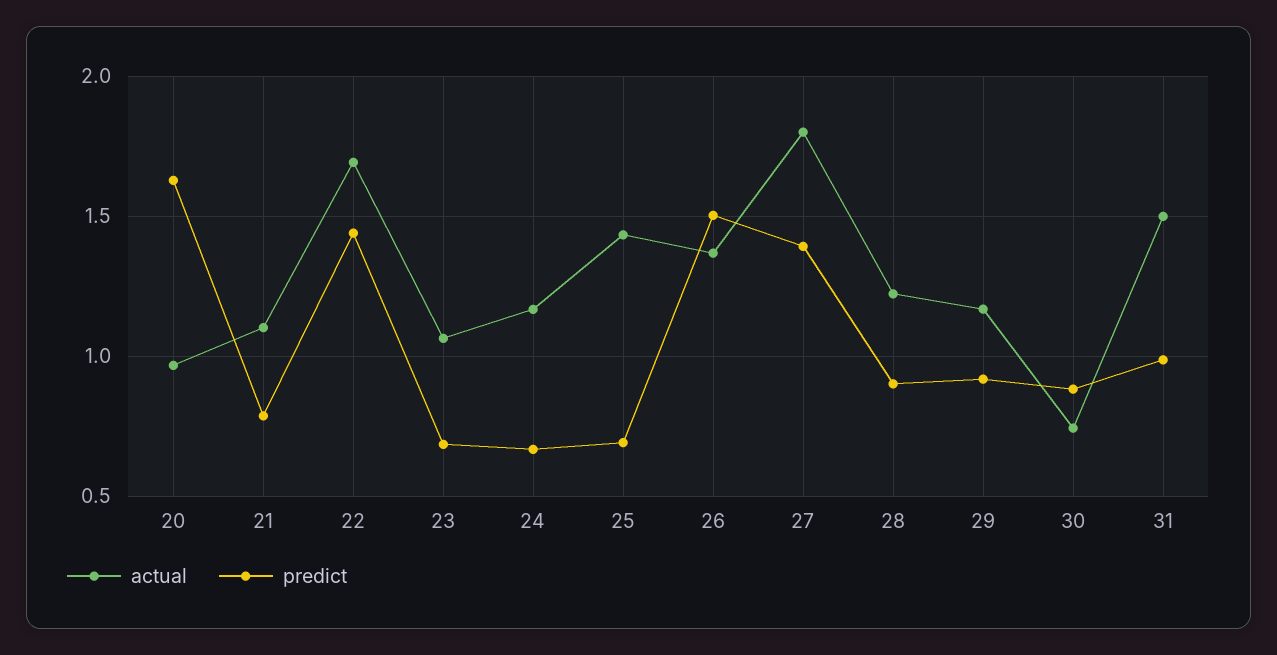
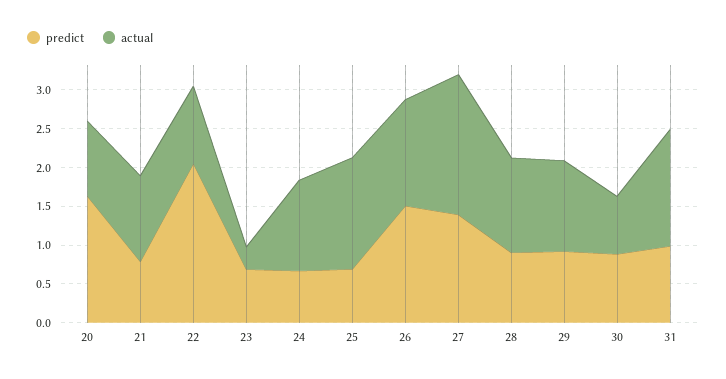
  {
    "actual": {
      "20": 0.95,
      "21": 1.1,
-     "22": 1.7,
+     "22": 1,
-     "23": 1.05,
+     "23": 0.25,
      "24": 1.15,
      "25": 1.45,
      "26": 1.35,
      "27": 1.8,
      "28": 1.2,
      "29": 1.15,
      "30": 0.75,
      "31": 1.5
    },
    "predict": {
      "20": 1.65,
      "21": 0.8,
-     "22": 1.45,
+     "22": 2,
      "23": 0.7,
      "24": 0.65,
      "25": 0.7,
      "26": 1.5,
      "27": 1.4,
      "28": 0.9,
      "29": 0.9,
      "30": 0.9,
      "31": 1
    }
  }

